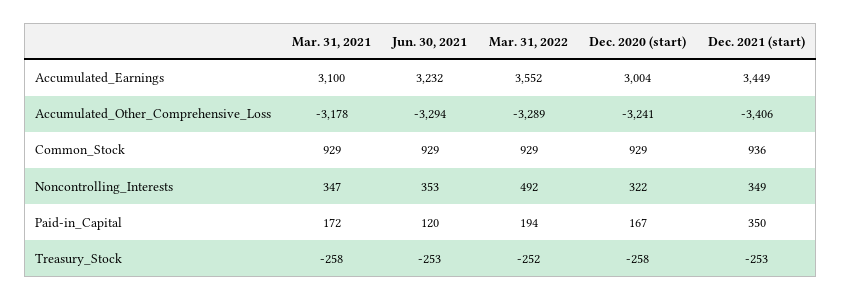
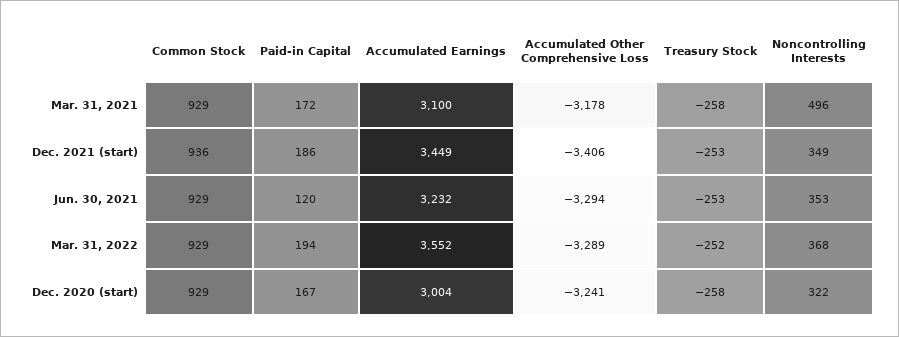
  {
    "Mar. 31, 2021": {
      "Accumulated_Earnings": 3100,
      "Accumulated_Other_Comprehensive_Loss": -3178,
      "Common_Stock": 929,
-     "Noncontrolling_Interests": 347,
+     "Noncontrolling_Interests": 496,
      "Paid-in_Capital": 172,
      "Treasury_Stock": -258
    },
    "Jun. 30, 2021": {
      "Accumulated_Earnings": 3232,
      "Accumulated_Other_Comprehensive_Loss": -3294,
      "Common_Stock": 929,
      "Noncontrolling_Interests": 353,
      "Paid-in_Capital": 120,
      "Treasury_Stock": -253
    },
    "Mar. 31, 2022": {
      "Accumulated_Earnings": 3552,
      "Accumulated_Other_Comprehensive_Loss": -3289,
      "Common_Stock": 929,
-     "Noncontrolling_Interests": 492,
+     "Noncontrolling_Interests": 368,
      "Paid-in_Capital": 194,
      "Treasury_Stock": -252
    },
    "Dec. 2020 (start)": {
      "Accumulated_Earnings": 3004,
      "Accumulated_Other_Comprehensive_Loss": -3241,
      "Common_Stock": 929,
      "Noncontrolling_Interests": 322,
      "Paid-in_Capital": 167,
      "Treasury_Stock": -258
    },
    "Dec. 2021 (start)": {
      "Accumulated_Earnings": 3449,
      "Accumulated_Other_Comprehensive_Loss": -3406,
      "Common_Stock": 936,
      "Noncontrolling_Interests": 349,
-     "Paid-in_Capital": 350,
+     "Paid-in_Capital": 186,
      "Treasury_Stock": -253
    }
  }

